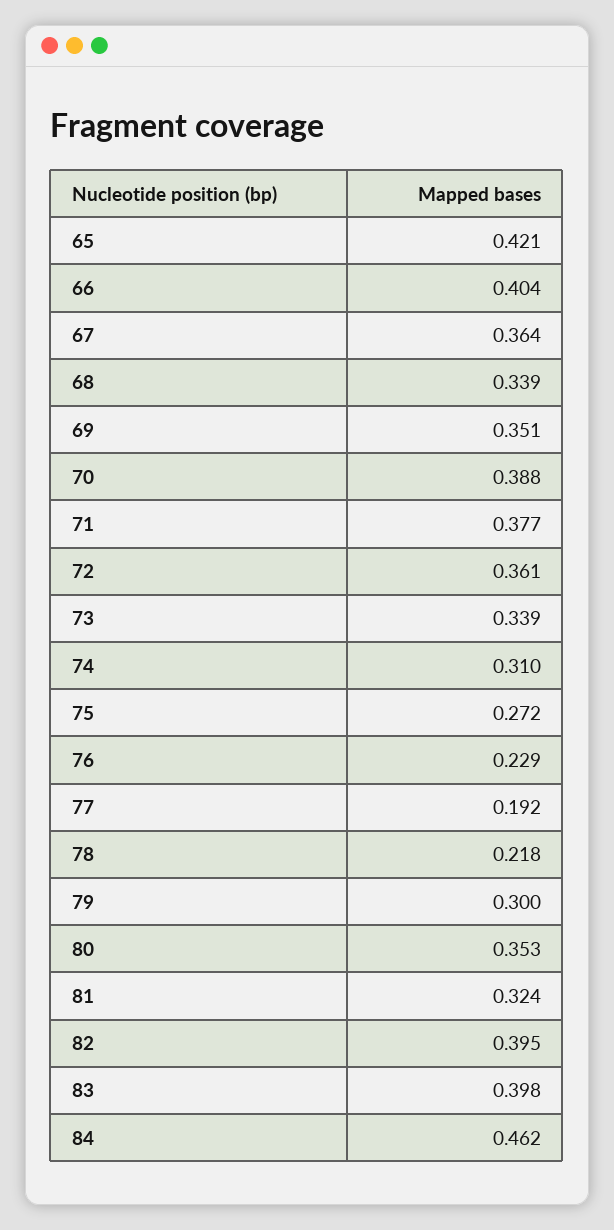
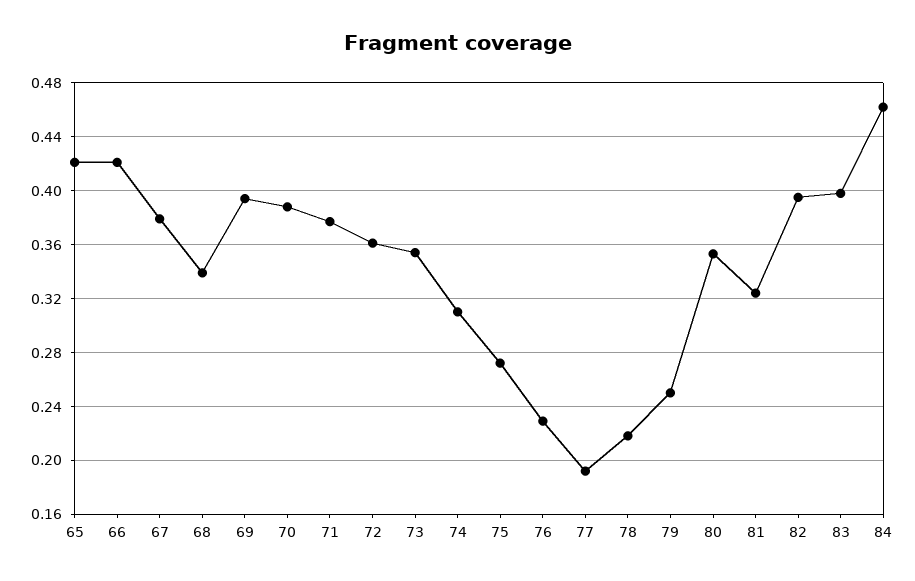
  {
    "65": 0.421,
-   "66": 0.404,
+   "66": 0.42,
-   "67": 0.364,
+   "67": 0.38,
    "68": 0.339,
-   "69": 0.351,
+   "69": 0.395,
    "70": 0.388,
    "71": 0.377,
    "72": 0.361,
-   "73": 0.339,
+   "73": 0.355,
    "74": 0.31,
    "75": 0.272,
    "76": 0.229,
    "77": 0.192,
    "78": 0.218,
-   "79": 0.3,
+   "79": 0.25,
    "80": 0.353,
    "81": 0.324,
    "82": 0.395,
    "83": 0.398,
    "84": 0.462
  }

